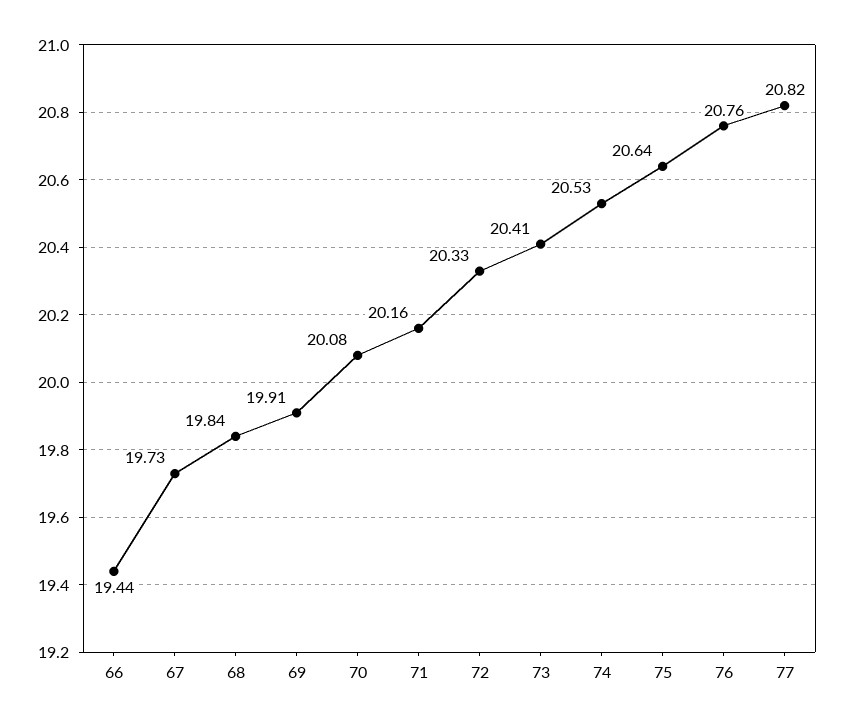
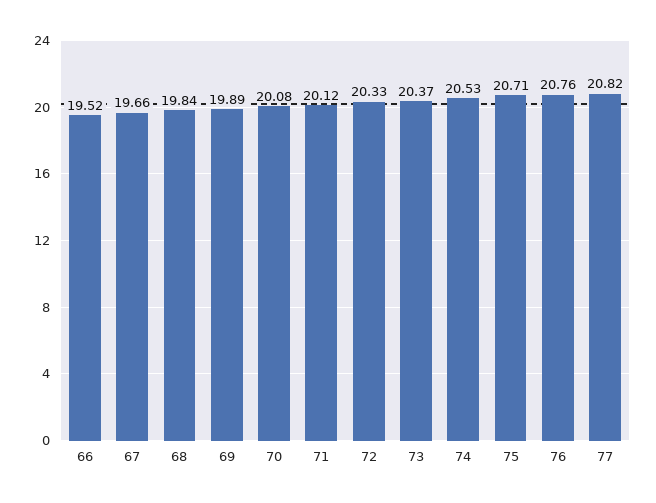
  {
-   "66": 19.44,
+   "66": 19.52,
-   "67": 19.73,
+   "67": 19.66,
    "68": 19.84,
-   "69": 19.91,
+   "69": 19.89,
    "70": 20.08,
-   "71": 20.16,
+   "71": 20.12,
    "72": 20.33,
-   "73": 20.41,
+   "73": 20.37,
    "74": 20.53,
-   "75": 20.64,
+   "75": 20.71,
    "76": 20.76,
    "77": 20.82
  }

